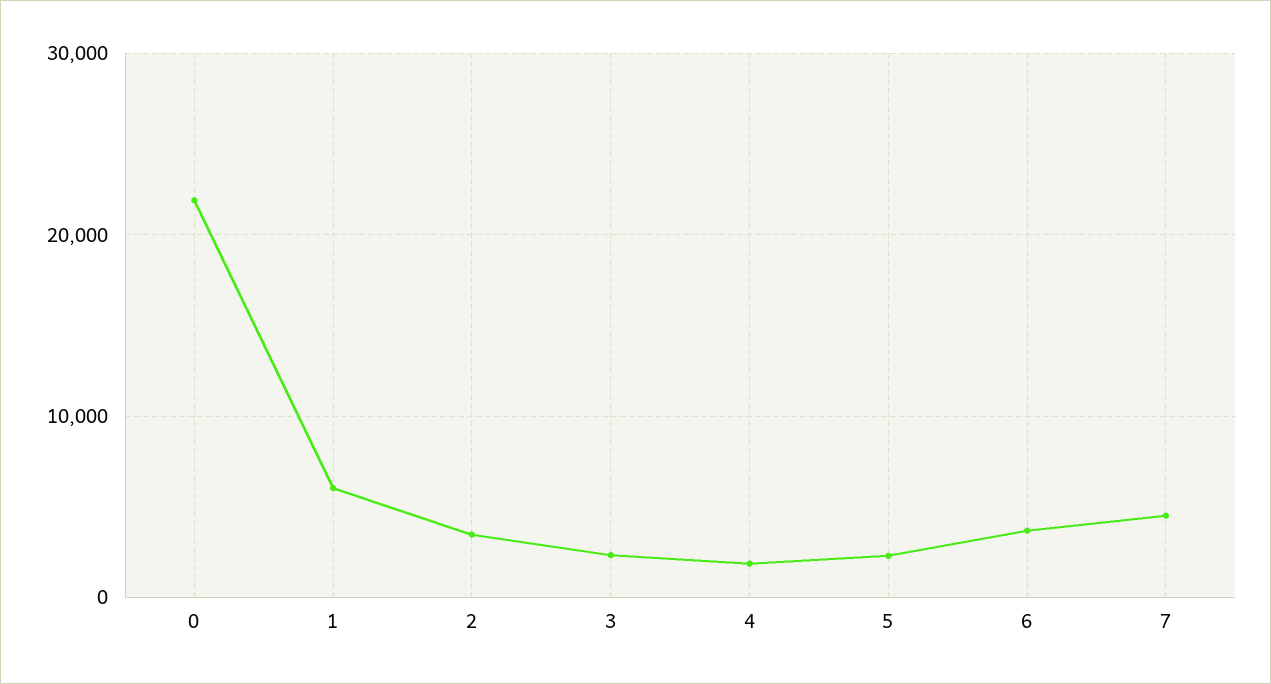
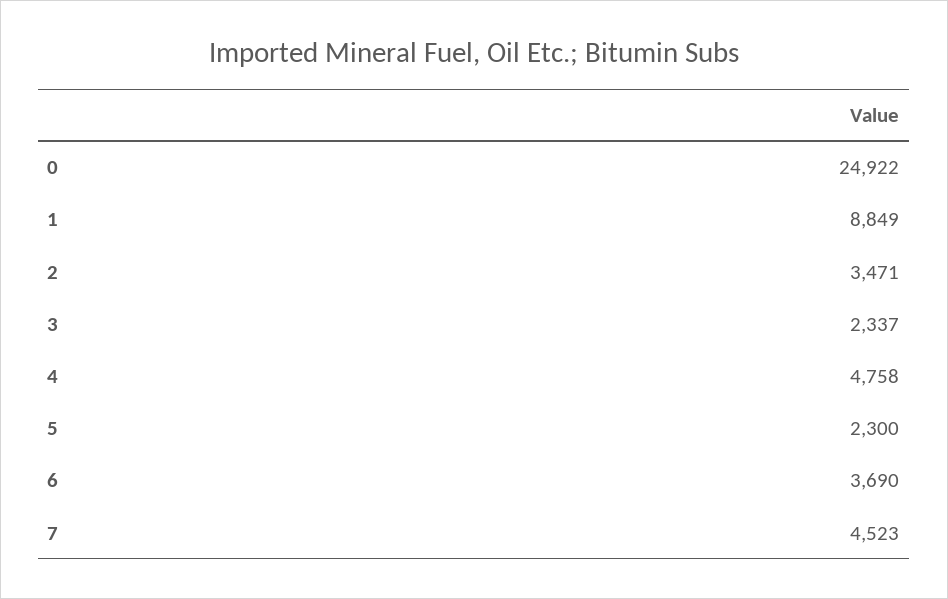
  {
-   "0": 22000,
+   "0": 24922,
-   "1": 6000,
+   "1": 8849,
    "2": 3471,
    "3": 2337,
-   "4": 2000,
+   "4": 4758,
    "5": 2300,
    "6": 3690,
    "7": 4523
  }

